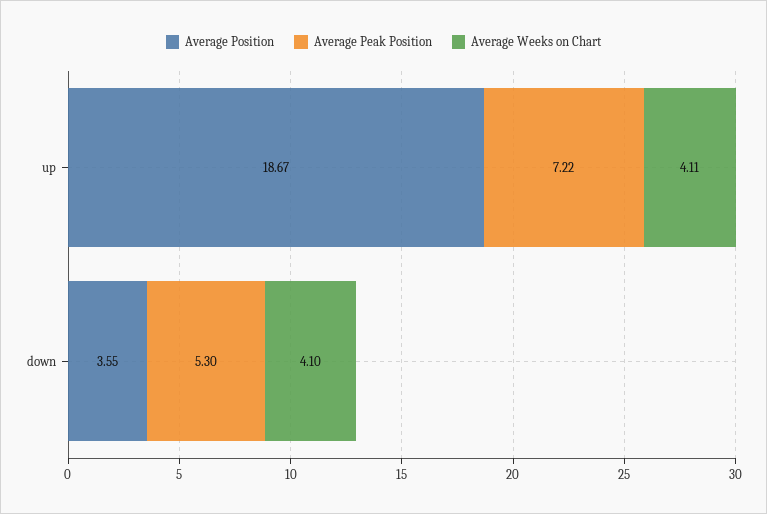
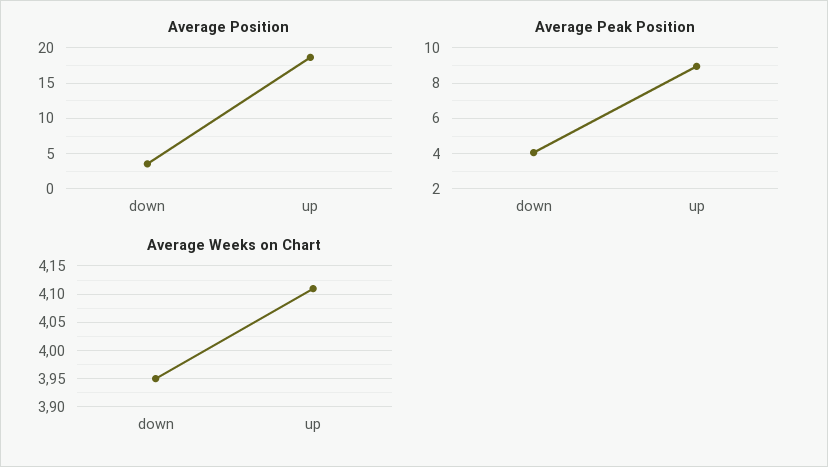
  {
    "Average Position": {
      "up": 18.67,
      "down": 3.55
    },
    "Average Peak Position": {
-     "up": 7.22,
+     "up": 9,
-     "down": 5.3
+     "down": 4
    },
    "Average Weeks on Chart": {
      "up": 4.11,
-     "down": 4.1
+     "down": 3.95
    }
  }

